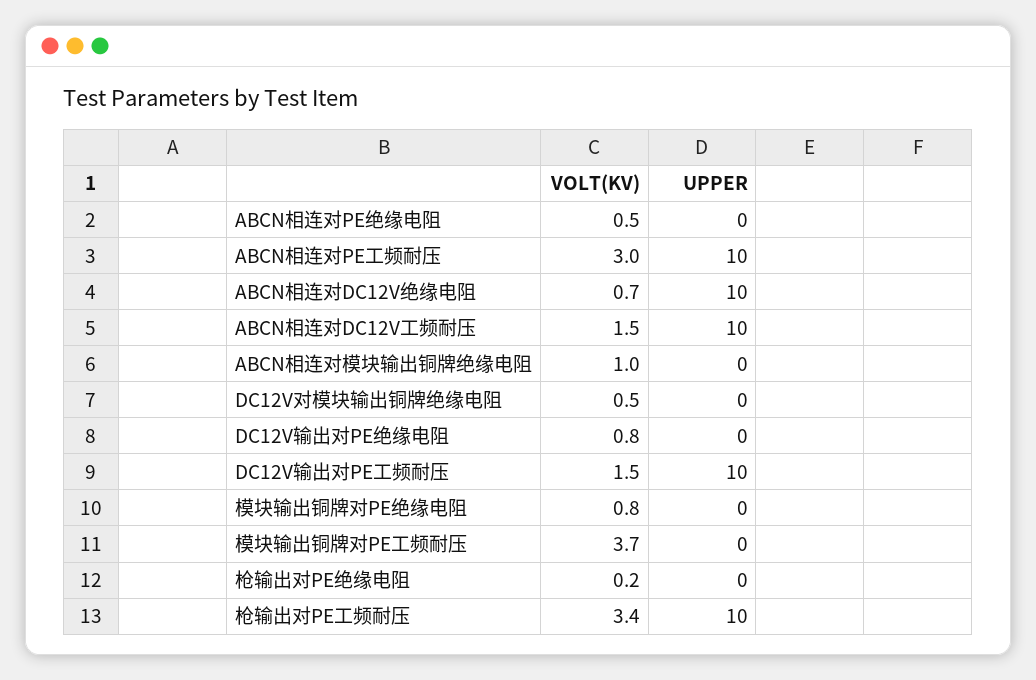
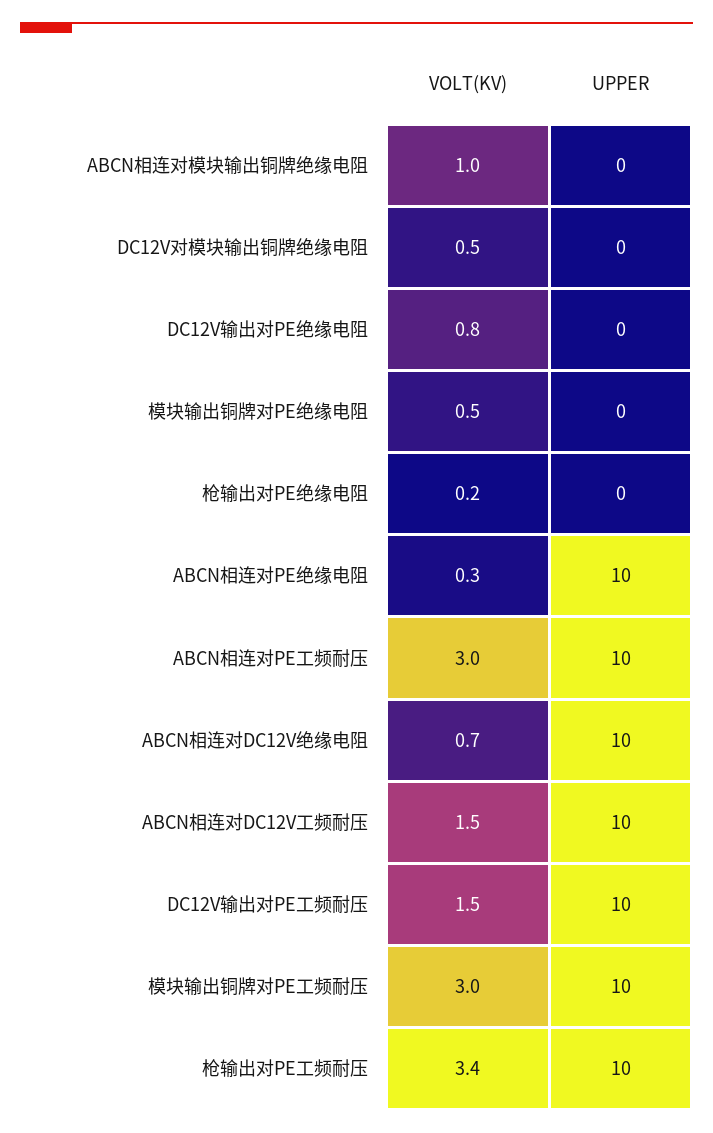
  {
    "VOLT(KV)": {
-     "ABCN相连对PE绝缘电阻": 0.5,
+     "ABCN相连对PE绝缘电阻": 0.3,
      "ABCN相连对PE工频耐压": 3,
      "ABCN相连对DC12V绝缘电阻": 0.7,
      "ABCN相连对DC12V工频耐压": 1.5,
      "ABCN相连对模块输出铜牌绝缘电阻": 1,
      "DC12V对模块输出铜牌绝缘电阻": 0.5,
      "DC12V输出对PE绝缘电阻": 0.8,
      "DC12V输出对PE工频耐压": 1.5,
-     "模块输出铜牌对PE绝缘电阻": 0.8,
+     "模块输出铜牌对PE绝缘电阻": 0.5,
-     "模块输出铜牌对PE工频耐压": 3.7,
+     "模块输出铜牌对PE工频耐压": 3,
      "枪输出对PE绝缘电阻": 0.2,
      "枪输出对PE工频耐压": 3.4
    },
    "UPPER": {
-     "ABCN相连对PE绝缘电阻": 0,
+     "ABCN相连对PE绝缘电阻": 10,
      "ABCN相连对PE工频耐压": 10,
      "ABCN相连对DC12V绝缘电阻": 10,
      "ABCN相连对DC12V工频耐压": 10,
      "ABCN相连对模块输出铜牌绝缘电阻": 0,
      "DC12V对模块输出铜牌绝缘电阻": 0,
      "DC12V输出对PE绝缘电阻": 0,
      "DC12V输出对PE工频耐压": 10,
      "模块输出铜牌对PE绝缘电阻": 0,
-     "模块输出铜牌对PE工频耐压": 0,
+     "模块输出铜牌对PE工频耐压": 10,
      "枪输出对PE绝缘电阻": 0,
      "枪输出对PE工频耐压": 10
    }
  }

